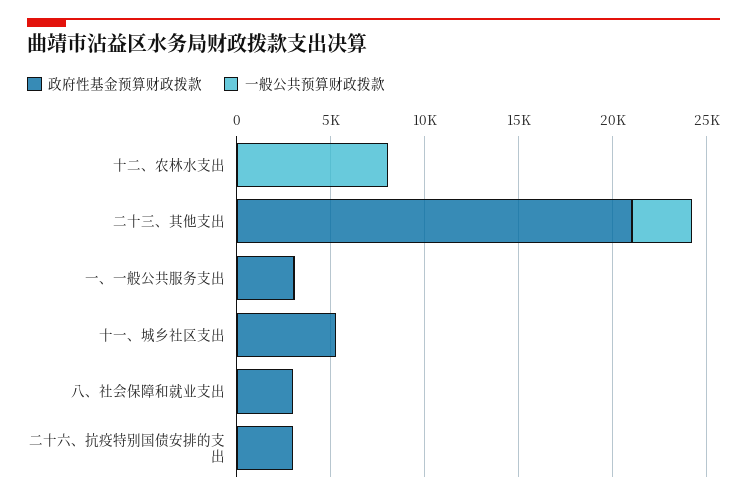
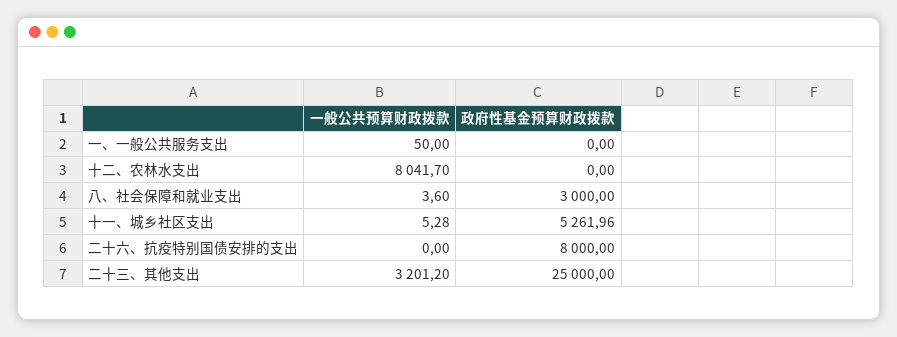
  {
    "政府性基金预算财政拨款": {
      "十二、农林水支出": 0,
-     "二十三、其他支出": 21000,
+     "二十三、其他支出": 25000,
-     "一、一般公共服务支出": 3000,
+     "一、一般公共服务支出": 0,
      "十一、城乡社区支出": 5261.96,
      "八、社会保障和就业支出": 3000,
-     "二十六、抗疫特别国债安排的支出": 3000
+     "二十六、抗疫特别国债安排的支出": 8000
    },
    "一般公共预算财政拨款": {
      "十二、农林水支出": 8041.7,
      "二十三、其他支出": 3201.2,
      "一、一般公共服务支出": 50,
      "十一、城乡社区支出": 5.28,
      "八、社会保障和就业支出": 3.6,
      "二十六、抗疫特别国债安排的支出": 0
    }
  }

